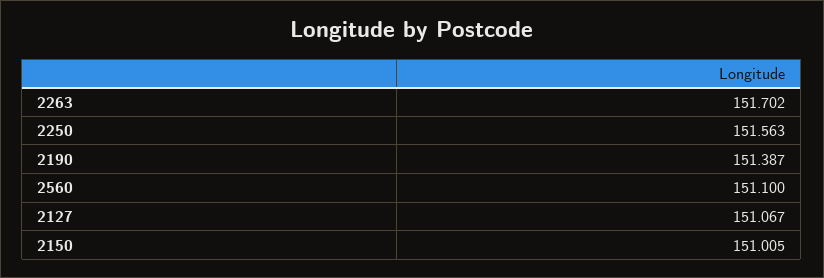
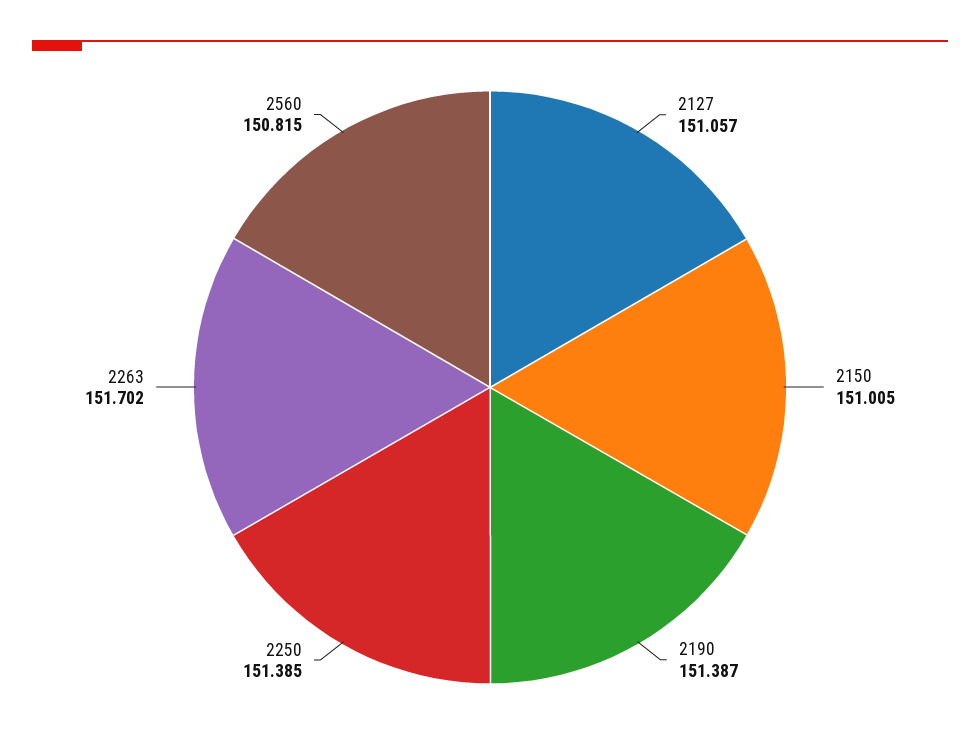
  {
    "2263": 151.702,
-   "2250": 151.563,
+   "2250": 151.385,
    "2190": 151.387,
-   "2560": 151.1,
+   "2560": 150.815,
-   "2127": 151.067,
+   "2127": 151.057,
    "2150": 151.005
  }

